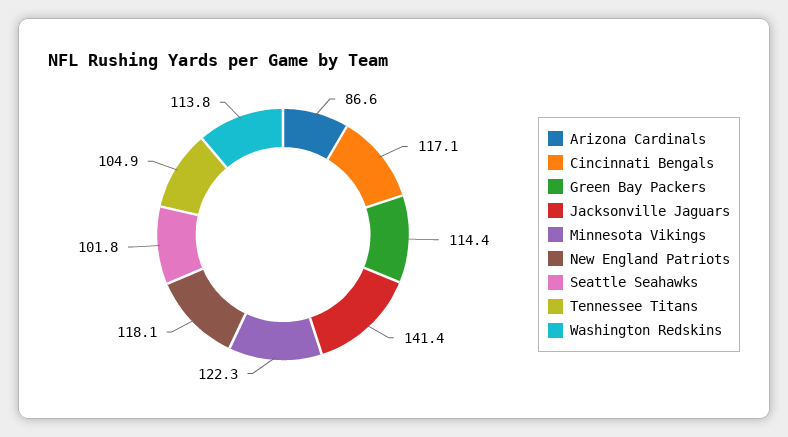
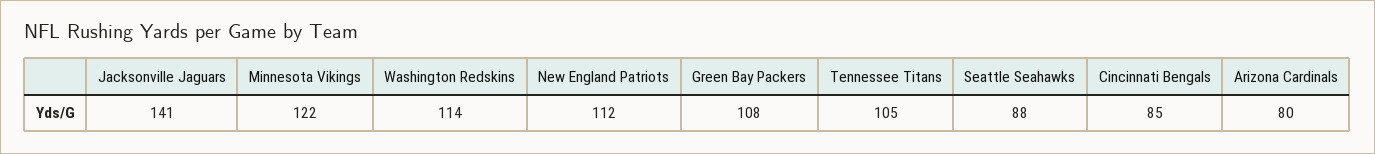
  {
-   "Arizona Cardinals": 86.6,
+   "Arizona Cardinals": 80,
-   "Cincinnati Bengals": 117.1,
+   "Cincinnati Bengals": 85,
-   "Green Bay Packers": 114.4,
+   "Green Bay Packers": 108,
    "Jacksonville Jaguars": 141.4,
    "Minnesota Vikings": 122.3,
-   "New England Patriots": 118.1,
+   "New England Patriots": 112,
-   "Seattle Seahawks": 101.8,
+   "Seattle Seahawks": 88,
    "Tennessee Titans": 104.9,
    "Washington Redskins": 113.8
  }

